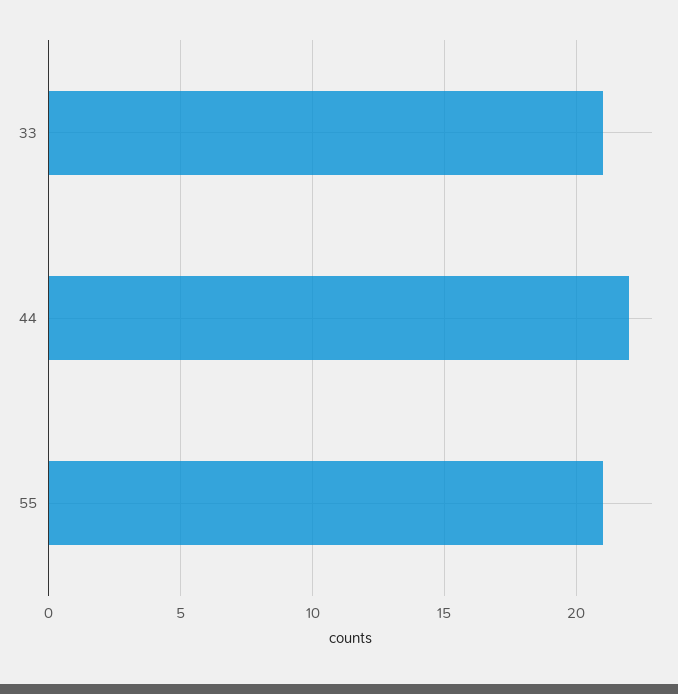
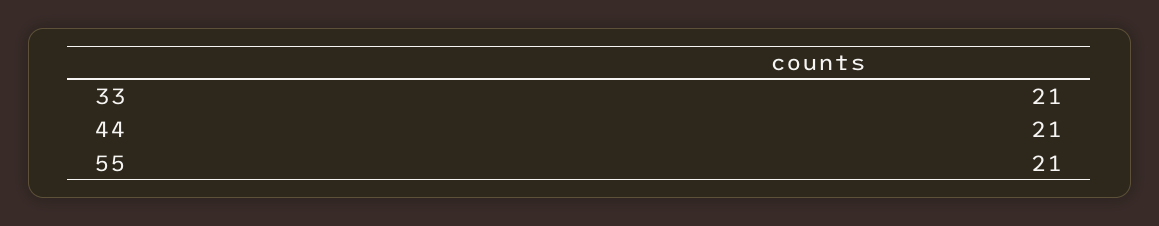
  {
    "33": 21,
-   "44": 22,
+   "44": 21,
    "55": 21
  }

